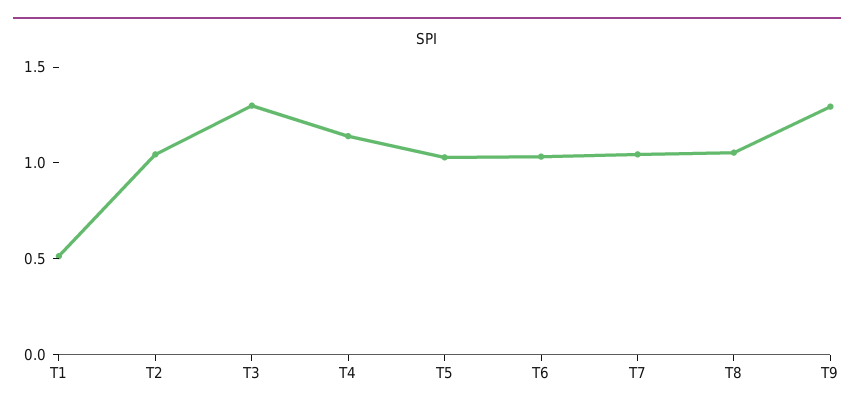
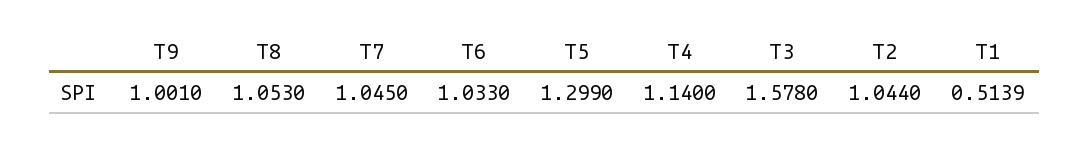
  {
    "T1": 0.5139,
    "T2": 1.044,
-   "T3": 1.3,
+   "T3": 1.578,
    "T4": 1.14,
-   "T5": 1,
+   "T5": 1.299,
    "T6": 1.033,
    "T7": 1.045,
    "T8": 1.053,
-   "T9": 1.3
+   "T9": 1.001
  }

